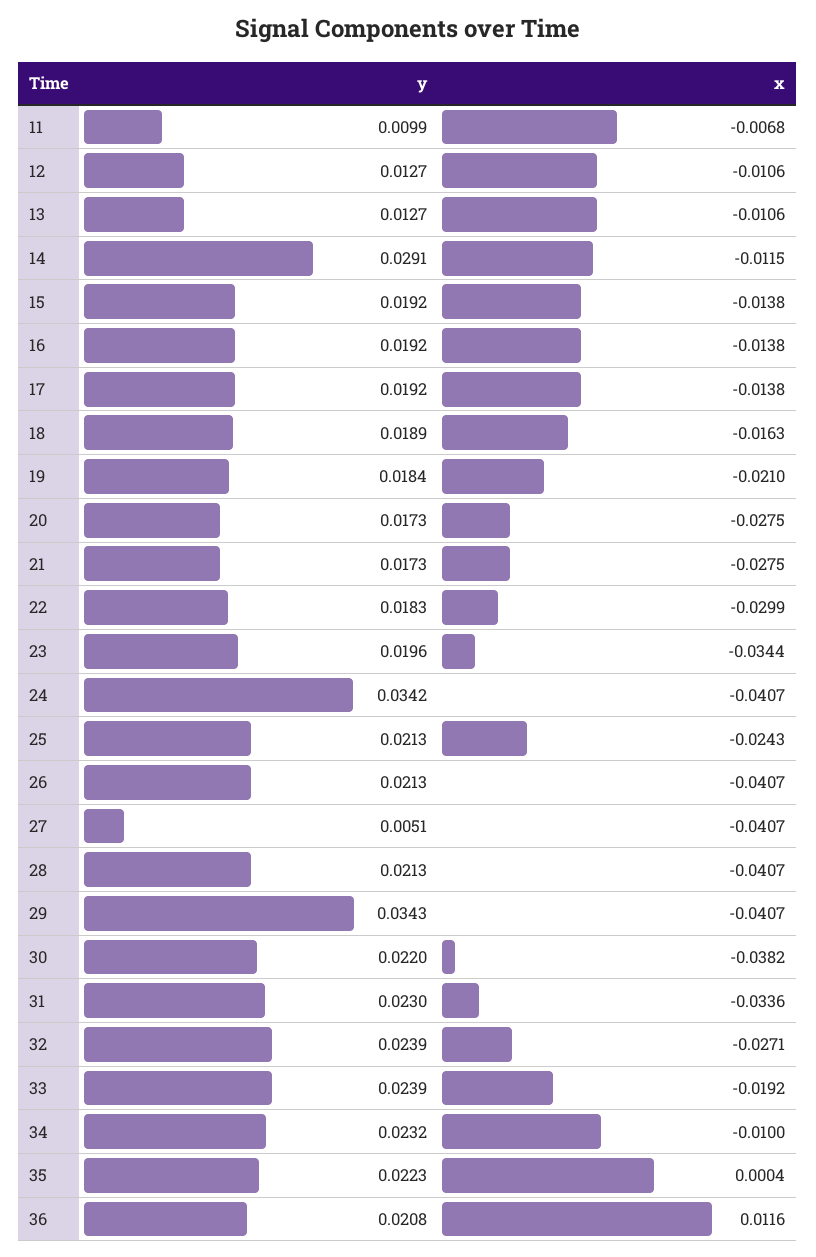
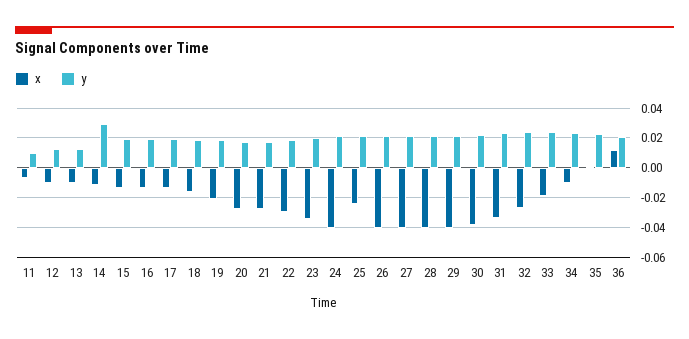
  {
    "y": {
      "11": 0.0099,
      "12": 0.0127,
      "13": 0.0127,
      "14": 0.0291,
      "15": 0.0192,
      "16": 0.0192,
      "17": 0.0192,
      "18": 0.0189,
      "19": 0.0184,
      "20": 0.0173,
      "21": 0.0173,
      "22": 0.0183,
      "23": 0.0196,
-     "24": 0.0342,
+     "24": 0.02,
      "25": 0.0213,
      "26": 0.0213,
-     "27": 0.0051,
+     "27": 0.02,
      "28": 0.0213,
-     "29": 0.0343,
+     "29": 0.02,
      "30": 0.022,
      "31": 0.023,
      "32": 0.0239,
      "33": 0.0239,
      "34": 0.0232,
      "35": 0.0223,
      "36": 0.0208
    },
    "x": {
      "11": -0.0068,
      "12": -0.0106,
      "13": -0.0106,
      "14": -0.0115,
      "15": -0.0138,
      "16": -0.0138,
      "17": -0.0138,
      "18": -0.0163,
      "19": -0.021,
      "20": -0.0275,
      "21": -0.0275,
      "22": -0.0299,
      "23": -0.0344,
      "24": -0.0407,
      "25": -0.0243,
      "26": -0.0407,
      "27": -0.0407,
      "28": -0.0407,
      "29": -0.0407,
      "30": -0.0382,
      "31": -0.0336,
      "32": -0.0271,
      "33": -0.0192,
      "34": -0.01,
      "35": 0.0004,
      "36": 0.0116
    }
  }

